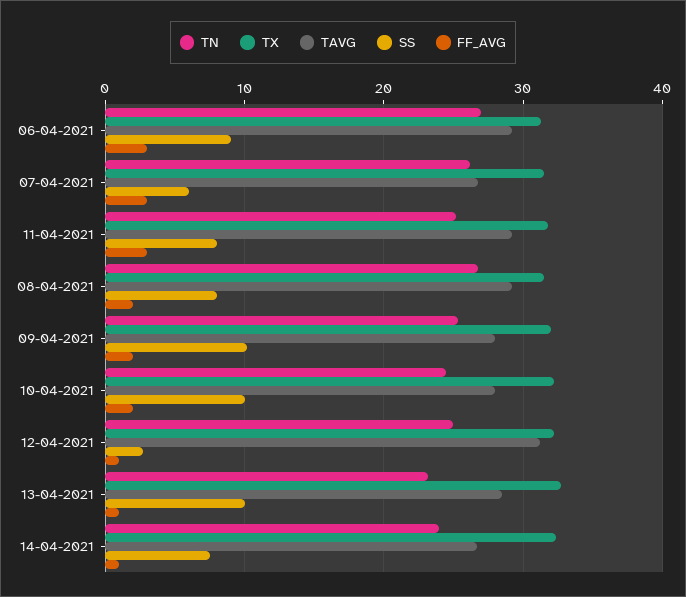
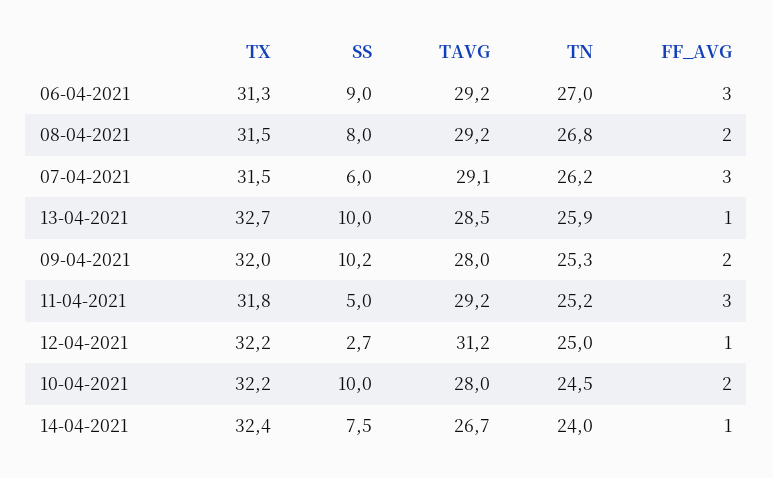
  {
    "TN": {
      "06-04-2021": 27,
      "07-04-2021": 26.2,
      "11-04-2021": 25.2,
      "08-04-2021": 26.8,
      "09-04-2021": 25.3,
      "10-04-2021": 24.5,
      "12-04-2021": 25,
-     "13-04-2021": 23,
+     "13-04-2021": 25.9,
      "14-04-2021": 24
    },
    "TX": {
      "06-04-2021": 31.3,
      "07-04-2021": 31.5,
      "11-04-2021": 31.8,
      "08-04-2021": 31.5,
      "09-04-2021": 32,
      "10-04-2021": 32.2,
      "12-04-2021": 32.2,
      "13-04-2021": 32.7,
      "14-04-2021": 32.4
    },
    "TAVG": {
      "06-04-2021": 29.2,
-     "07-04-2021": 27,
+     "07-04-2021": 29.1,
      "11-04-2021": 29.2,
      "08-04-2021": 29.2,
      "09-04-2021": 28,
      "10-04-2021": 28,
      "12-04-2021": 31.2,
      "13-04-2021": 28.5,
      "14-04-2021": 26.7
    },
    "SS": {
      "06-04-2021": 9,
      "07-04-2021": 6,
-     "11-04-2021": 8,
+     "11-04-2021": 5,
      "08-04-2021": 8,
      "09-04-2021": 10.2,
      "10-04-2021": 10,
      "12-04-2021": 2.7,
      "13-04-2021": 10,
      "14-04-2021": 7.5
    },
    "FF_AVG": {
      "06-04-2021": 3,
      "07-04-2021": 3,
      "11-04-2021": 3,
      "08-04-2021": 2,
      "09-04-2021": 2,
      "10-04-2021": 2,
      "12-04-2021": 1,
      "13-04-2021": 1,
      "14-04-2021": 1
    }
  }

